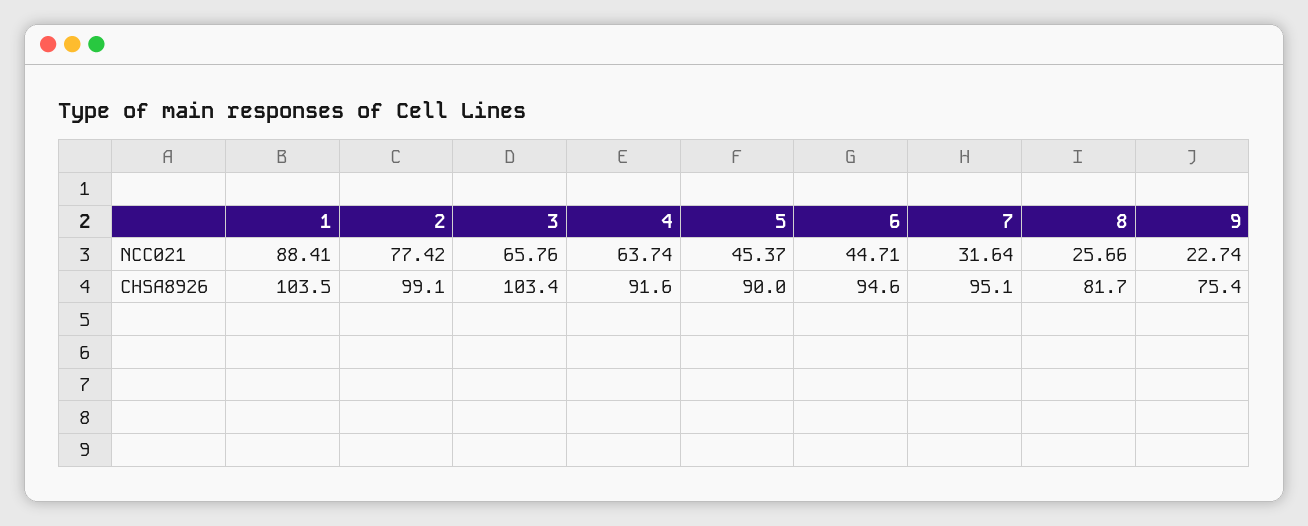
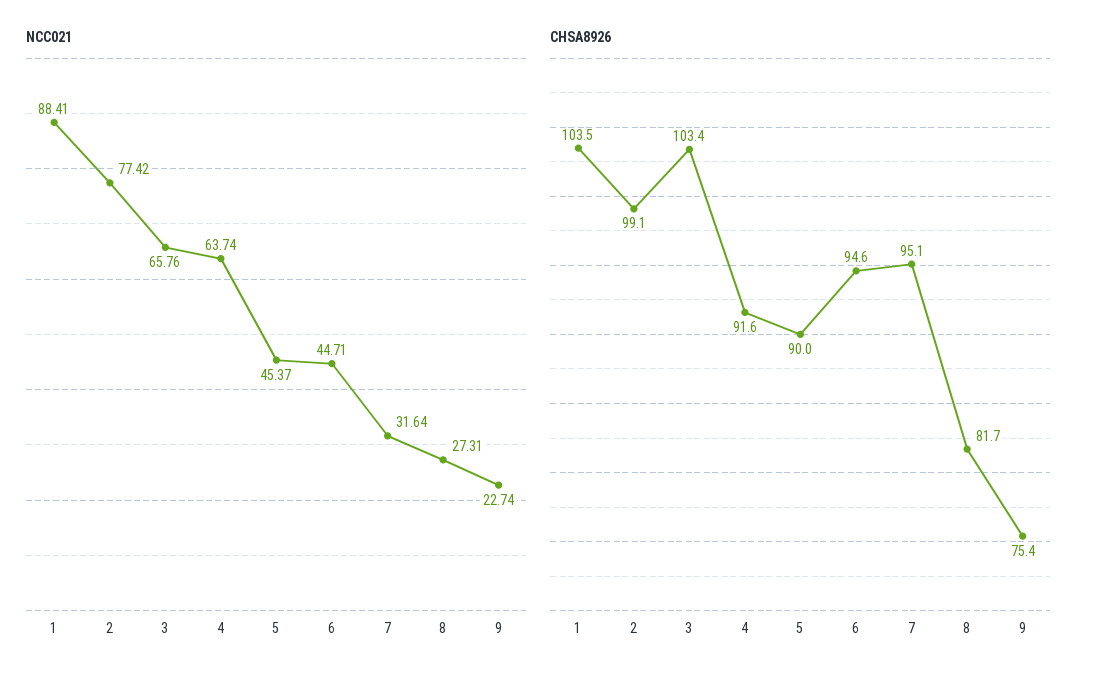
  {
    "NCC021": {
      "1": 88.41,
      "2": 77.42,
      "3": 65.76,
      "4": 63.74,
      "5": 45.37,
      "6": 44.71,
      "7": 31.64,
-     "8": 25.66,
+     "8": 27.31,
      "9": 22.74
    },
    "CHSA8926": {
      "1": 103.5,
      "2": 99.1,
      "3": 103.4,
      "4": 91.6,
      "5": 90,
      "6": 94.6,
      "7": 95.1,
      "8": 81.7,
      "9": 75.4
    }
  }

